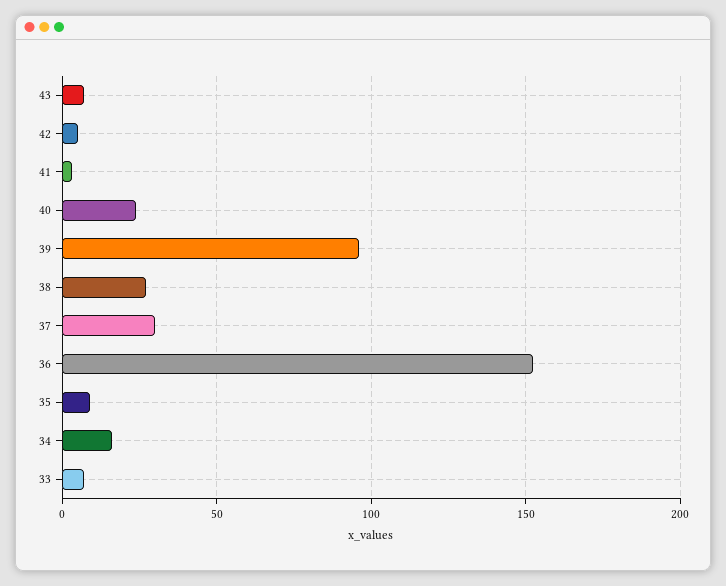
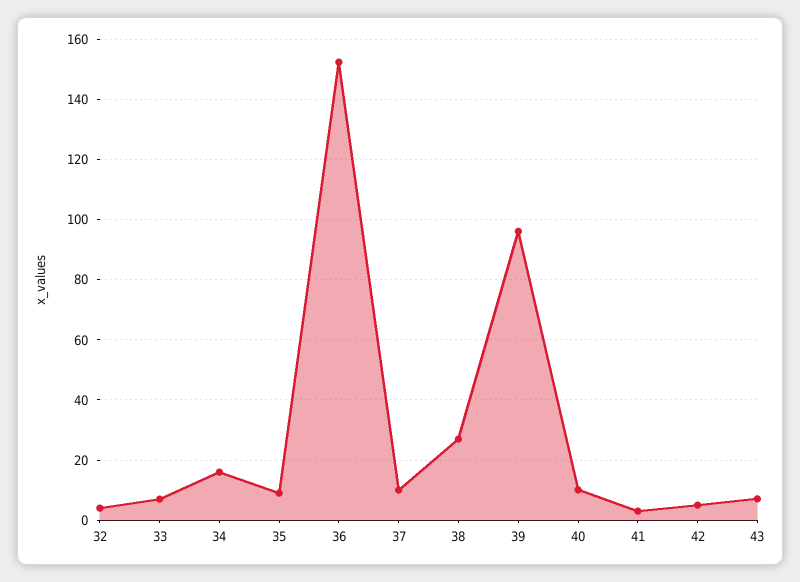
  {
    "43": 8,
    "42": 6,
    "41": 4,
-   "40": 25,
+   "40": 10,
    "39": 96,
    "38": 28,
-   "37": 30,
+   "37": 10,
    "36": 152,
    "35": 10,
    "34": 16,
-   "33": 8
+   "33": 8,
+   "32": 4
  }

